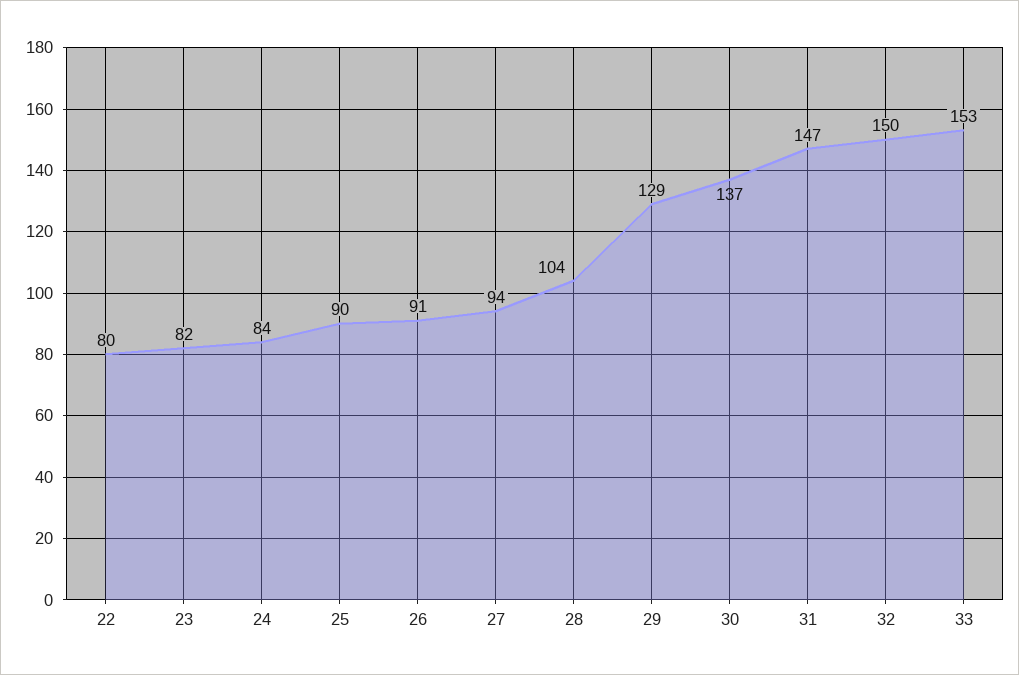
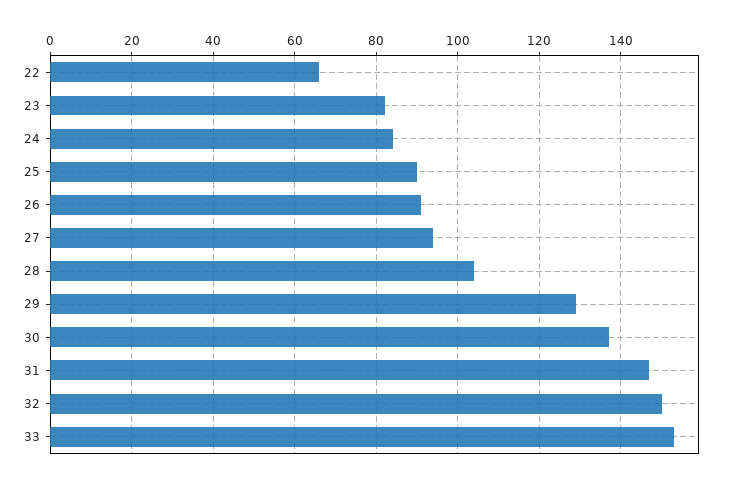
  {
-   "22": 80,
+   "22": 65,
    "23": 82,
    "24": 84,
    "25": 90,
    "26": 91,
    "27": 94,
    "28": 104,
    "29": 129,
    "30": 137,
    "31": 147,
    "32": 150,
    "33": 153
  }

